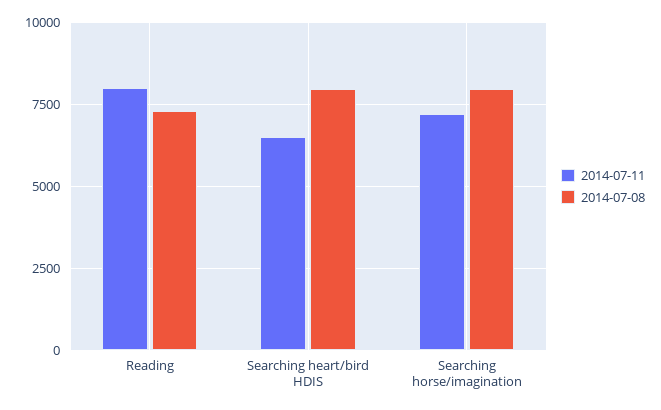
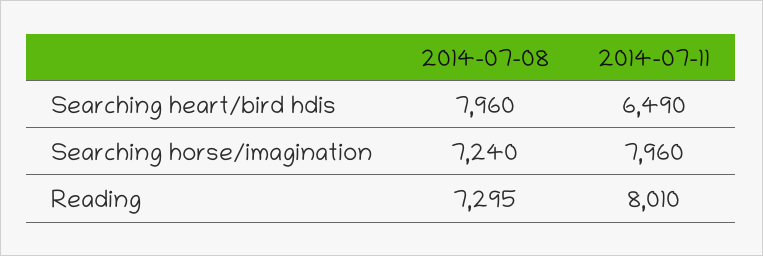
  {
    "2014-07-11": {
      "Reading": 8010,
      "Searching heart/bird HDIS": 6490,
-     "Searching horse/imagination": 7250
+     "Searching horse/imagination": 7960
    },
    "2014-07-08": {
      "Reading": 7295,
      "Searching heart/bird HDIS": 7960,
-     "Searching horse/imagination": 8000
+     "Searching horse/imagination": 7240
    }
  }

